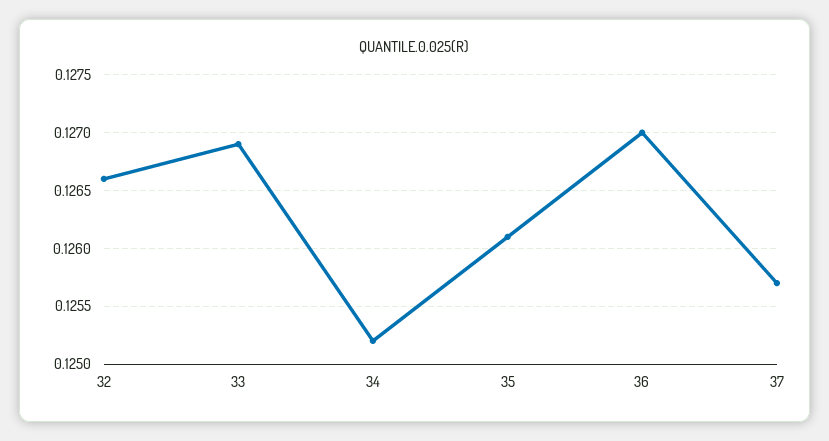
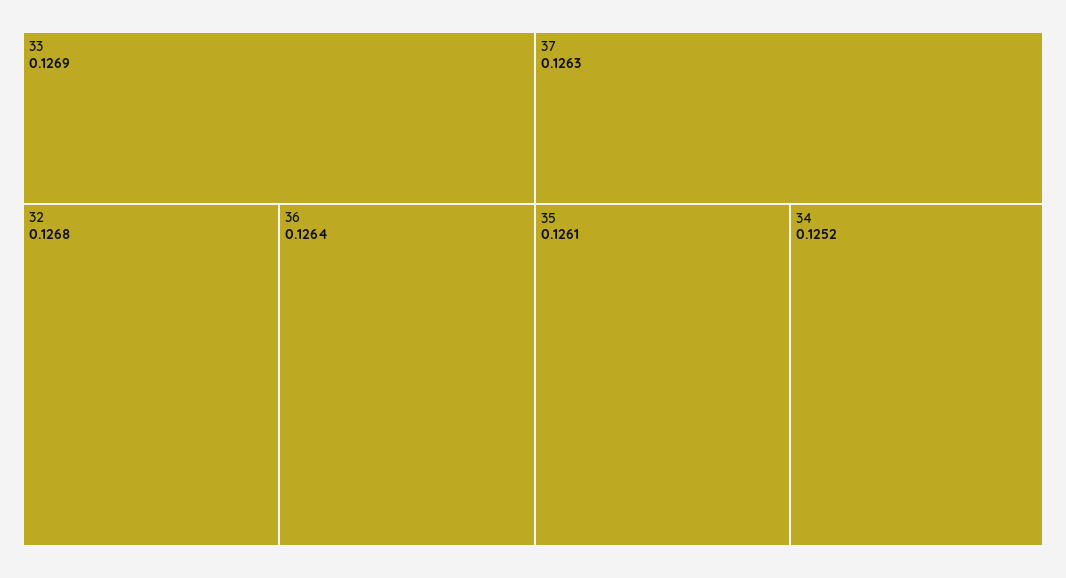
  {
-   "32": 0.1266,
+   "32": 0.1268,
    "33": 0.1269,
    "34": 0.1252,
    "35": 0.1261,
-   "36": 0.127,
+   "36": 0.1264,
-   "37": 0.1257
+   "37": 0.1263
  }

